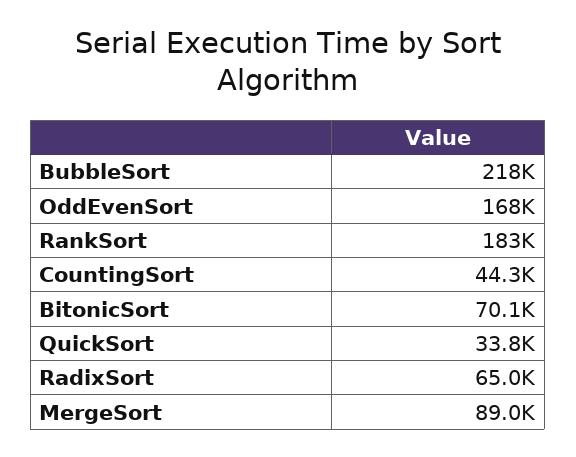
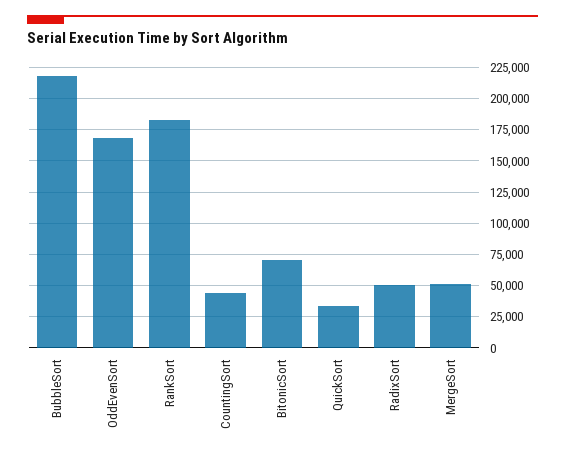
  {
    "BubbleSort": 218000,
    "OddEvenSort": 168000,
    "RankSort": 183000,
    "CountingSort": 44300,
    "BitonicSort": 70100,
    "QuickSort": 33800,
-   "RadixSort": 65000,
+   "RadixSort": 50000,
-   "MergeSort": 89000
+   "MergeSort": 50000
  }

